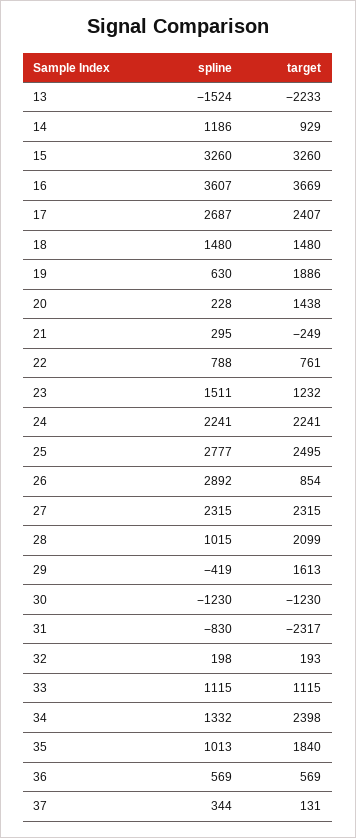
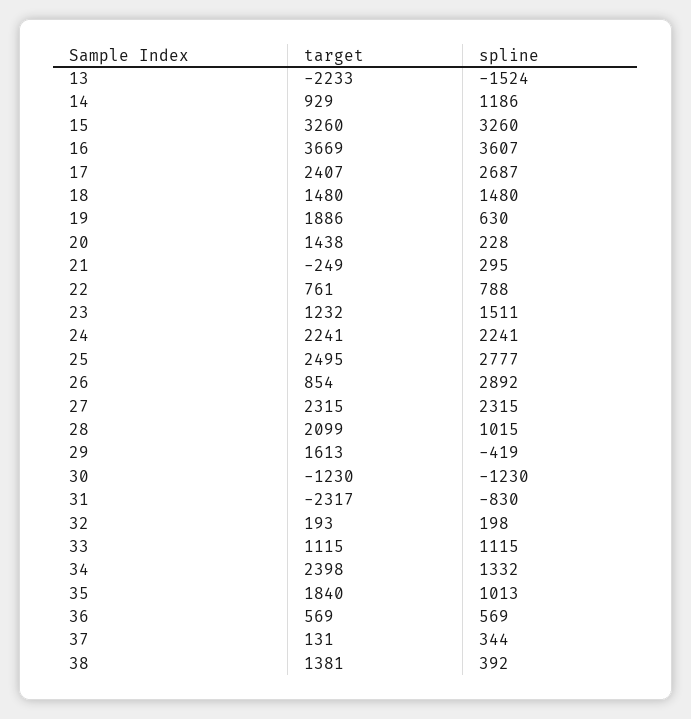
  {
    "spline": {
      "13": -1524,
      "14": 1186,
      "15": 3260,
      "16": 3607,
      "17": 2687,
      "18": 1480,
      "19": 630,
      "20": 228,
      "21": 295,
      "22": 788,
      "23": 1511,
      "24": 2241,
      "25": 2777,
      "26": 2892,
      "27": 2315,
      "28": 1015,
      "29": -419,
      "30": -1230,
      "31": -830,
      "32": 198,
      "33": 1115,
      "34": 1332,
      "35": 1013,
      "36": 569,
-     "37": 344
+     "37": 344,
+     "38": 392
    },
    "target": {
      "13": -2233,
      "14": 929,
      "15": 3260,
      "16": 3669,
      "17": 2407,
      "18": 1480,
      "19": 1886,
      "20": 1438,
      "21": -249,
      "22": 761,
      "23": 1232,
      "24": 2241,
      "25": 2495,
      "26": 854,
      "27": 2315,
      "28": 2099,
      "29": 1613,
      "30": -1230,
      "31": -2317,
      "32": 193,
      "33": 1115,
      "34": 2398,
      "35": 1840,
      "36": 569,
-     "37": 131
+     "37": 131,
+     "38": 1381
    }
  }

